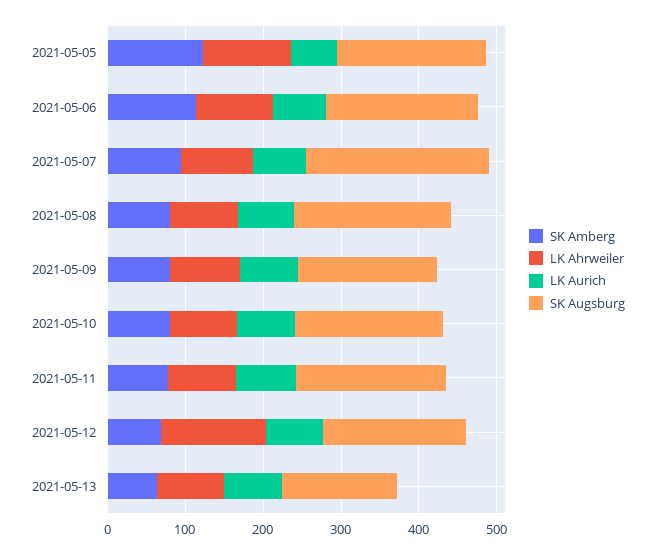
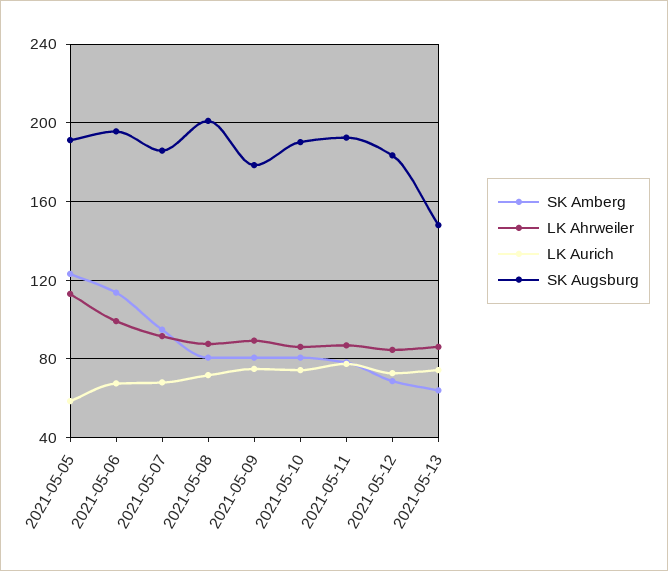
  {
    "SK Amberg": {
      "2021-05-05": 125,
      "2021-05-06": 115,
      "2021-05-07": 95,
      "2021-05-08": 80,
      "2021-05-09": 80,
      "2021-05-10": 80,
      "2021-05-11": 80,
      "2021-05-12": 70,
      "2021-05-13": 65
    },
    "LK Ahrweiler": {
      "2021-05-05": 115,
      "2021-05-06": 100,
      "2021-05-07": 90,
      "2021-05-08": 90,
      "2021-05-09": 90,
      "2021-05-10": 85,
      "2021-05-11": 85,
-     "2021-05-12": 140,
+     "2021-05-12": 85,
      "2021-05-13": 85
    },
    "LK Aurich": {
      "2021-05-05": 60,
      "2021-05-06": 65,
      "2021-05-07": 70,
      "2021-05-08": 70,
      "2021-05-09": 75,
      "2021-05-10": 75,
      "2021-05-11": 75,
      "2021-05-12": 75,
      "2021-05-13": 75
    },
    "SK Augsburg": {
      "2021-05-05": 190,
      "2021-05-06": 195,
-     "2021-05-07": 240,
+     "2021-05-07": 185,
      "2021-05-08": 200,
      "2021-05-09": 180,
      "2021-05-10": 190,
      "2021-05-11": 195,
      "2021-05-12": 185,
      "2021-05-13": 150
    }
  }

